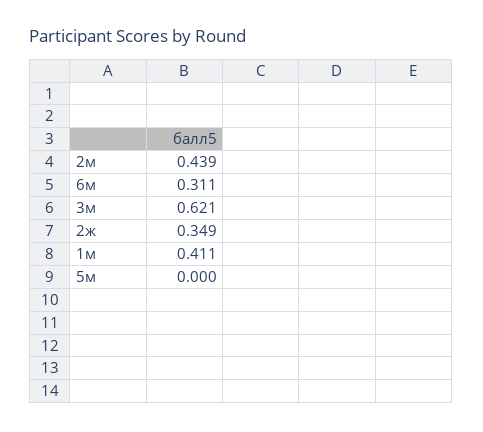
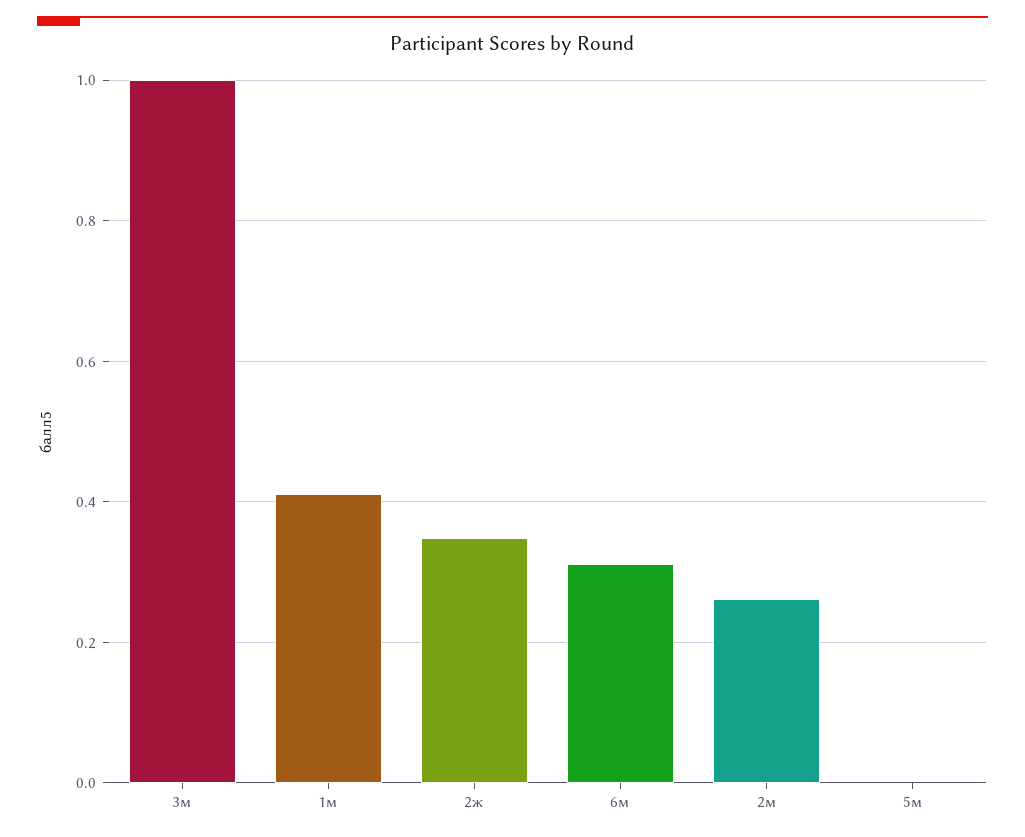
  {
-   "2м": 0.439,
+   "2м": 0.26,
    "6м": 0.311,
-   "3м": 0.621,
+   "3м": 1,
    "2ж": 0.349,
    "1м": 0.411,
    "5м": 0
  }

